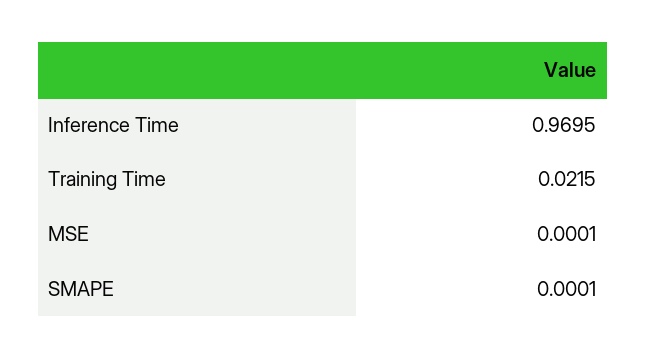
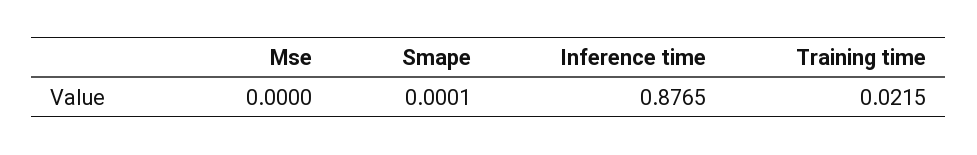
  {
-   "Inference Time": 0.9695,
+   "Inference Time": 0.8765,
    "Training Time": 0.0215,
-   "MSE": 0.0001,
+   "MSE": 0,
    "SMAPE": 0.0001
  }

